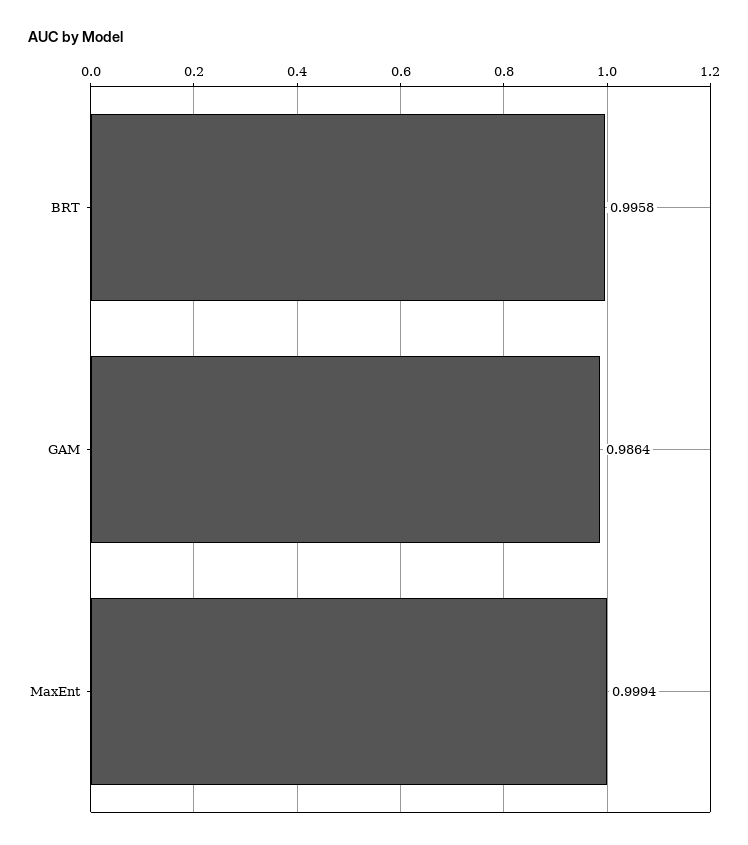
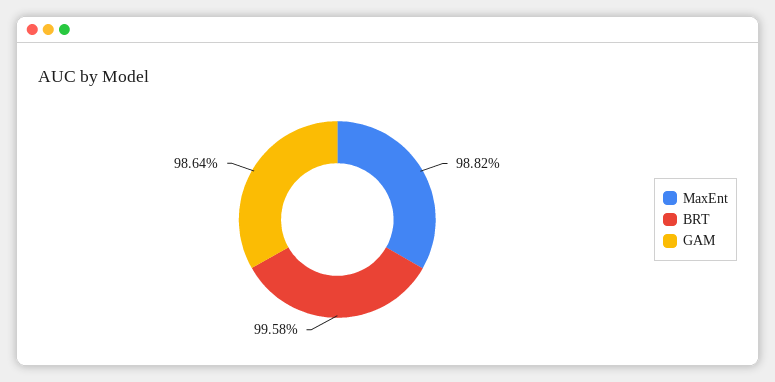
  {
    "BRT": 0.9958,
    "GAM": 0.9864,
-   "MaxEnt": 0.9994
+   "MaxEnt": 0.9882
  }

